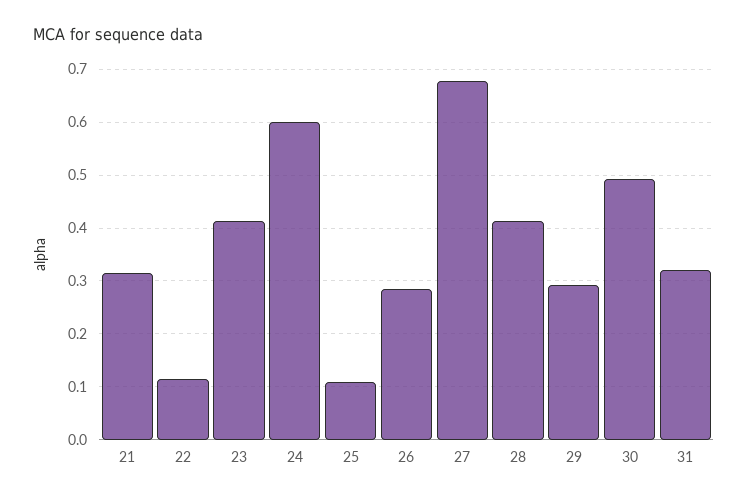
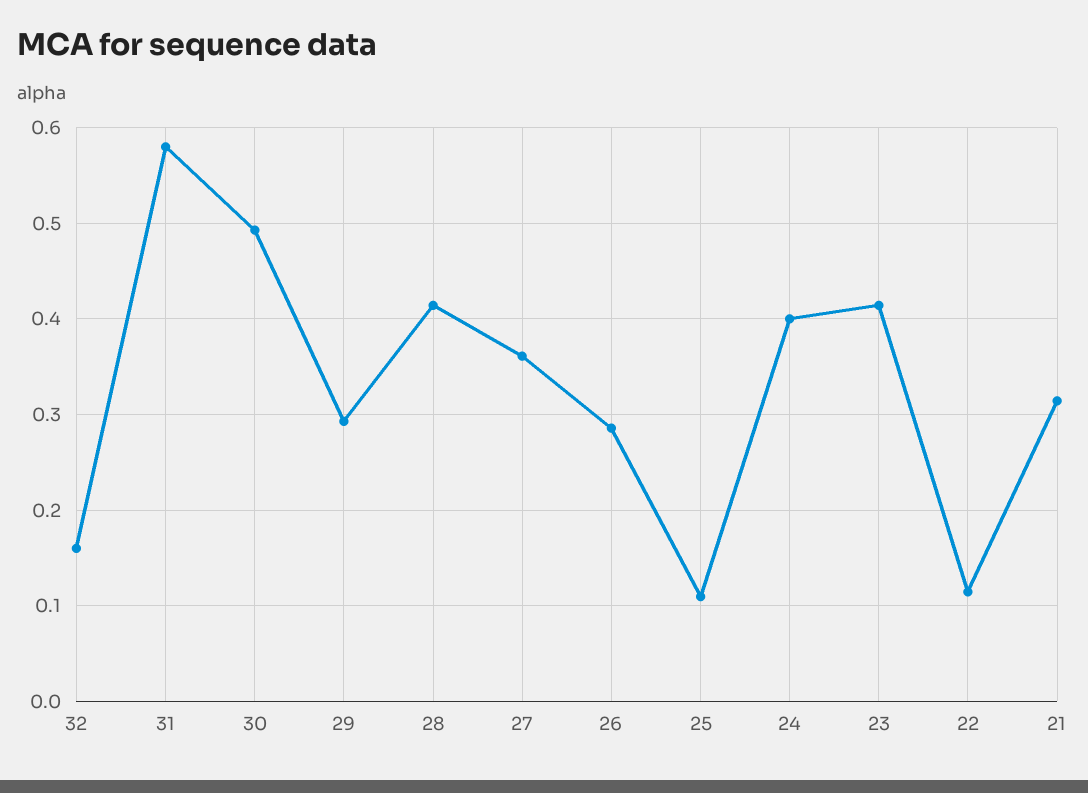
  {
    "21": 0.31,
    "22": 0.11,
    "23": 0.41,
-   "24": 0.6,
+   "24": 0.4,
    "25": 0.11,
    "26": 0.29,
-   "27": 0.68,
+   "27": 0.36,
    "28": 0.41,
    "29": 0.29,
    "30": 0.49,
-   "31": 0.32
+   "31": 0.58,
+   "32": 0.16
  }

